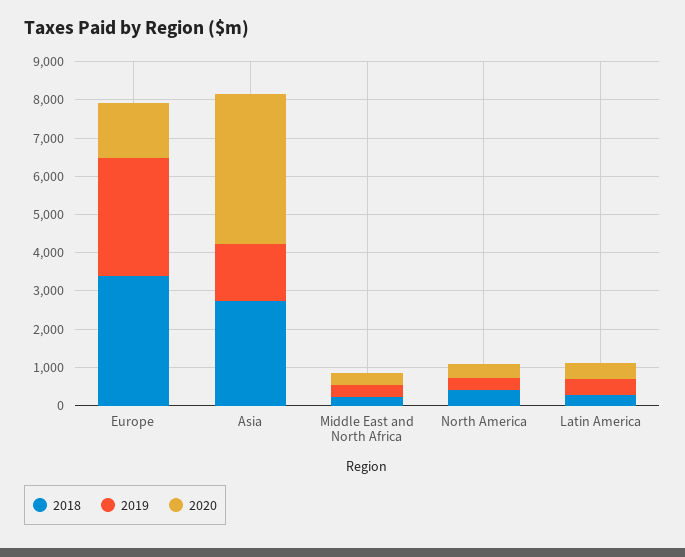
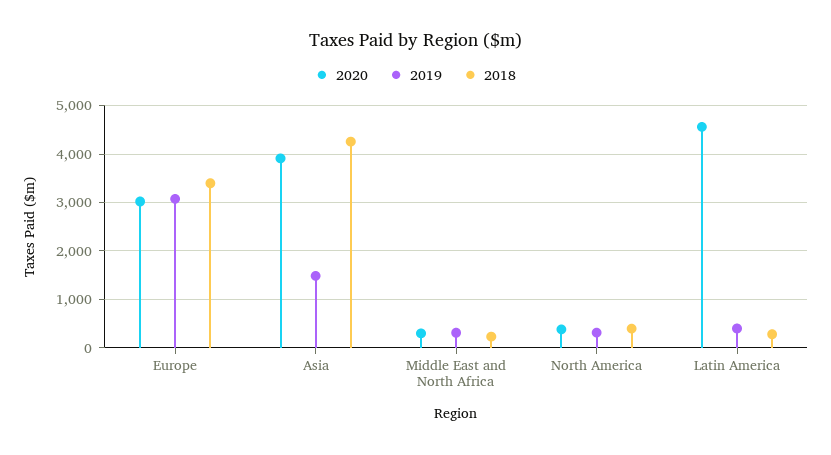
  {
    "2018": {
      "Europe": 3400,
-     "Asia": 2750,
+     "Asia": 4200,
      "Middle East and North Africa": 200,
      "North America": 400,
      "Latin America": 200
    },
    "2019": {
      "Europe": 3000,
      "Asia": 1400,
      "Middle East and North Africa": 400,
      "North America": 400,
      "Latin America": 400
    },
    "2020": {
-     "Europe": 1500,
+     "Europe": 3000,
      "Asia": 4000,
      "Middle East and North Africa": 200,
      "North America": 400,
-     "Latin America": 500
+     "Latin America": 4600
    }
  }

